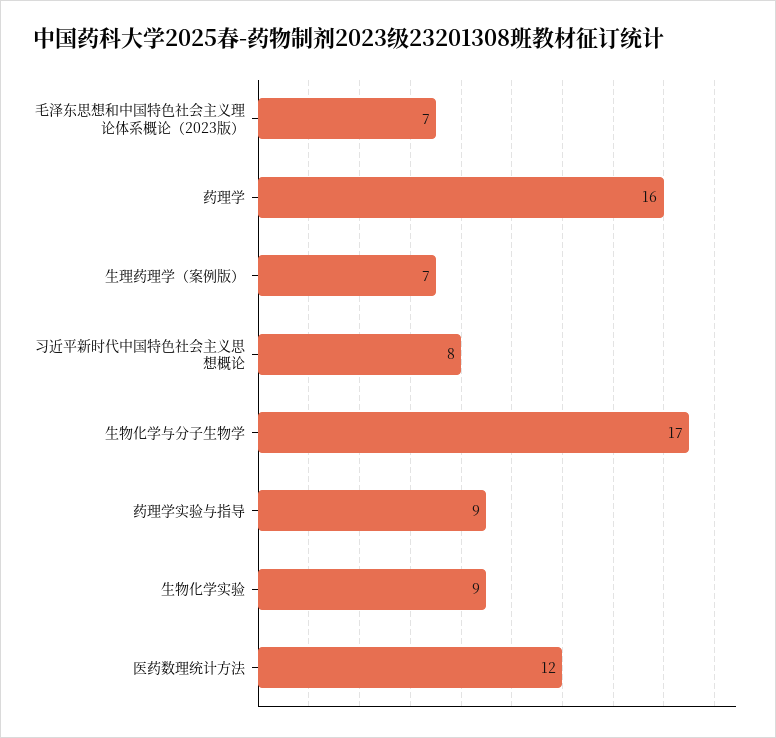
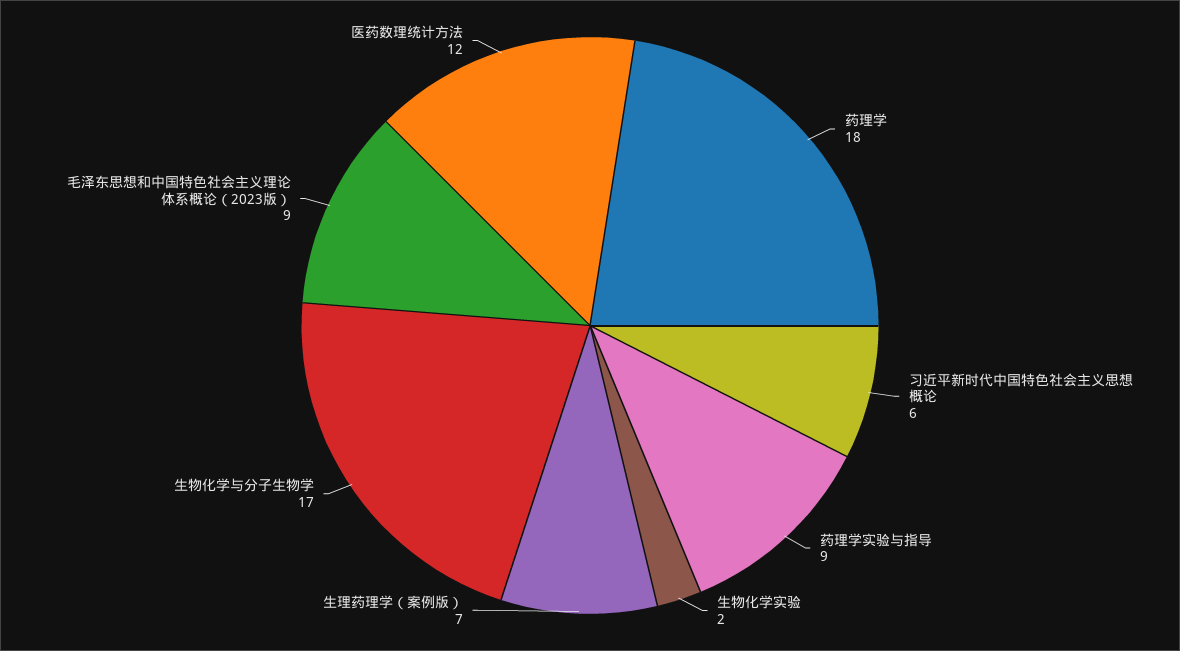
  {
-   "毛泽东思想和中国特色社会主义理论体系概论（2023版）": 7,
+   "毛泽东思想和中国特色社会主义理论体系概论（2023版）": 9,
-   "药理学": 16,
+   "药理学": 18,
    "生理药理学（案例版）": 7,
-   "习近平新时代中国特色社会主义思想概论": 8,
+   "习近平新时代中国特色社会主义思想概论": 6,
    "生物化学与分子生物学": 17,
    "药理学实验与指导": 9,
-   "生物化学实验": 9,
+   "生物化学实验": 2,
    "医药数理统计方法": 12
  }

